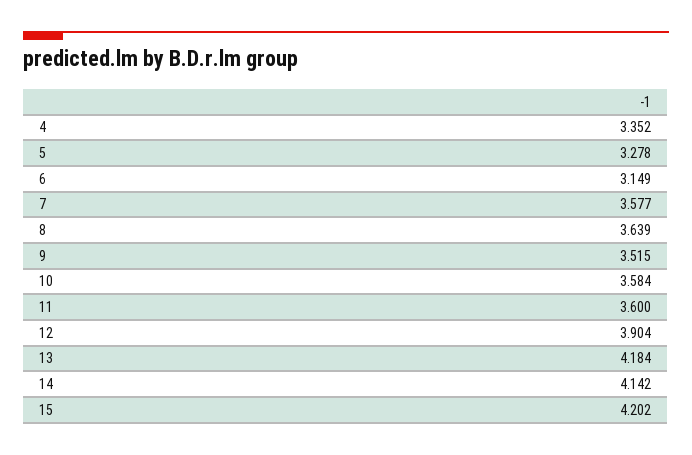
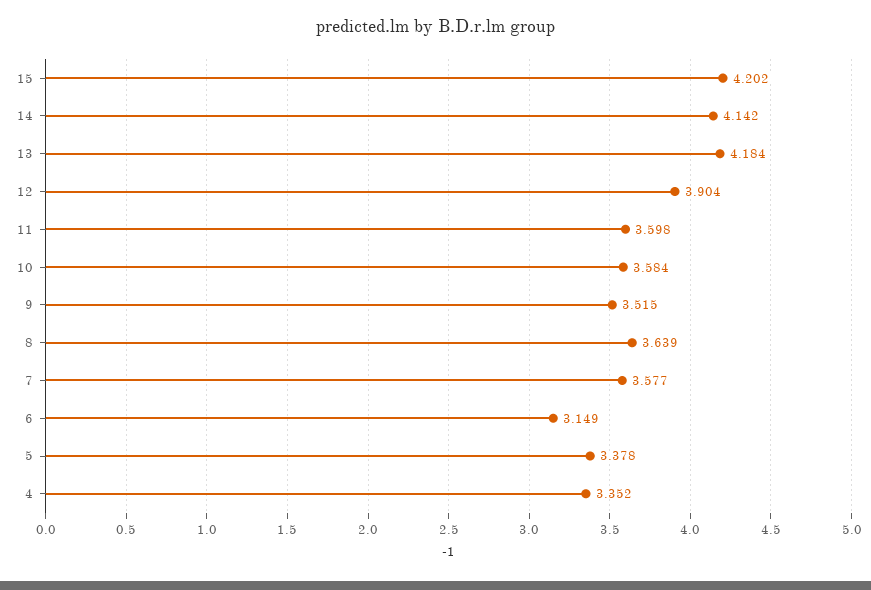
  {
    "4": 3.352,
-   "5": 3.278,
+   "5": 3.378,
    "6": 3.149,
    "7": 3.577,
    "8": 3.639,
    "9": 3.515,
    "10": 3.584,
-   "11": 3.6,
+   "11": 3.598,
    "12": 3.904,
    "13": 4.184,
    "14": 4.142,
    "15": 4.202
  }

